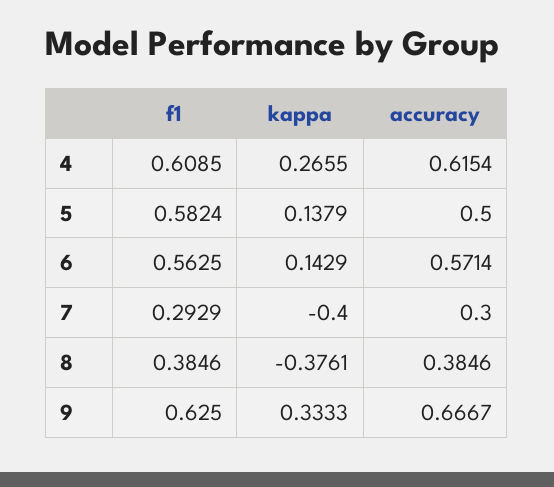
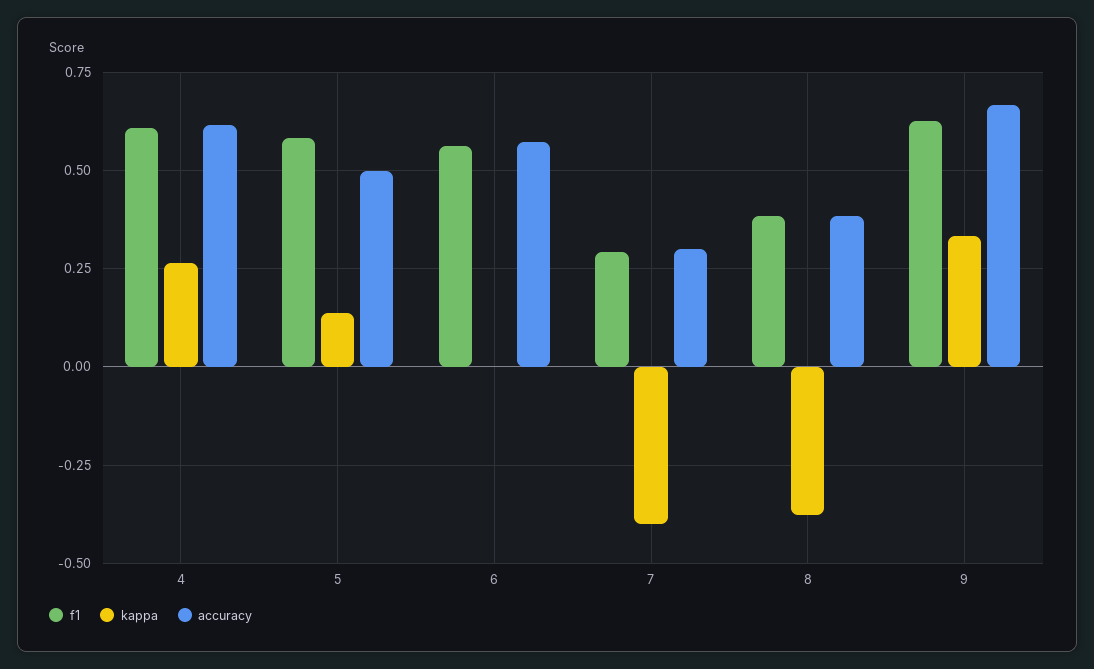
  {
    "f1": {
      "4": 0.6085,
      "5": 0.5824,
      "6": 0.5625,
      "7": 0.2929,
      "8": 0.3846,
      "9": 0.625
    },
    "kappa": {
      "4": 0.2655,
      "5": 0.1379,
-     "6": 0.1429,
+     "6": 0,
      "7": -0.4,
      "8": -0.3761,
      "9": 0.3333
    },
    "accuracy": {
      "4": 0.6154,
      "5": 0.5,
      "6": 0.5714,
      "7": 0.3,
      "8": 0.3846,
      "9": 0.6667
    }
  }

